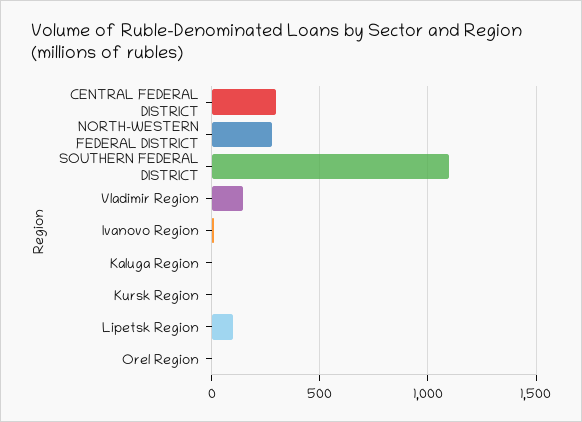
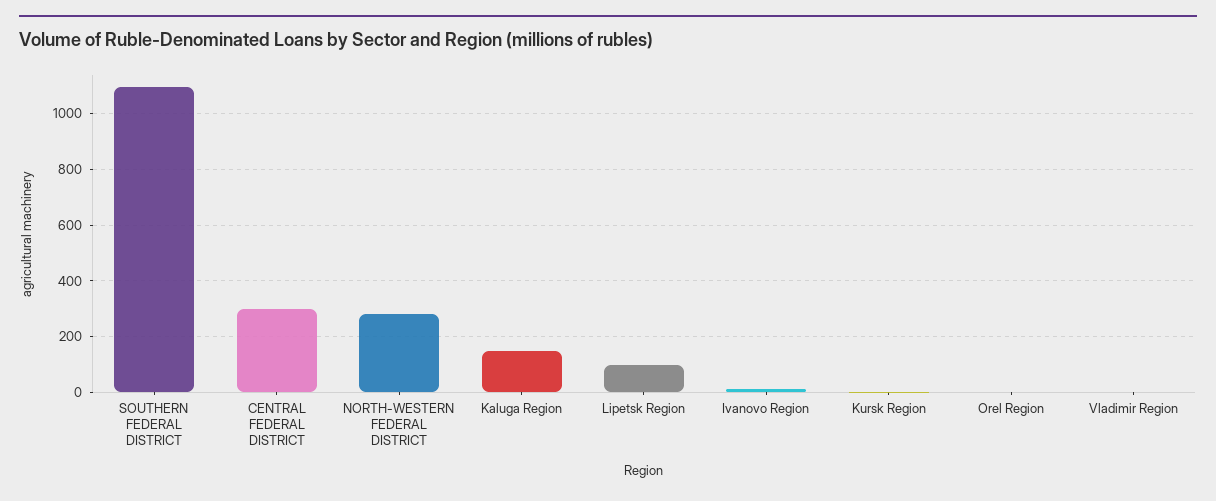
  {
    "CENTRAL FEDERAL DISTRICT": 300,
    "NORTH-WESTERN FEDERAL DISTRICT": 275,
    "SOUTHERN FEDERAL DISTRICT": 1100,
-   "Vladimir Region": 150,
+   "Vladimir Region": 0,
    "Ivanovo Region": 0,
-   "Kaluga Region": 0,
+   "Kaluga Region": 150,
    "Kursk Region": 0,
    "Lipetsk Region": 100,
    "Orel Region": 0
  }

